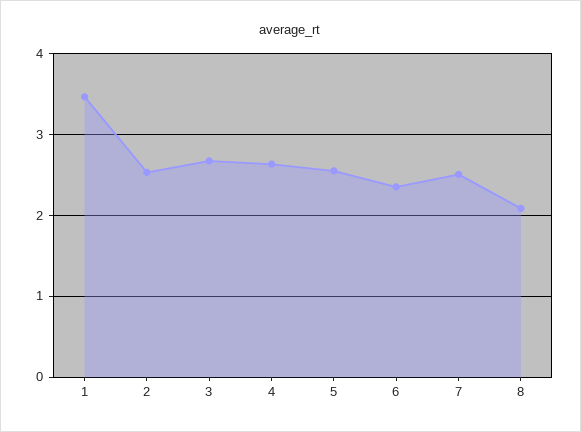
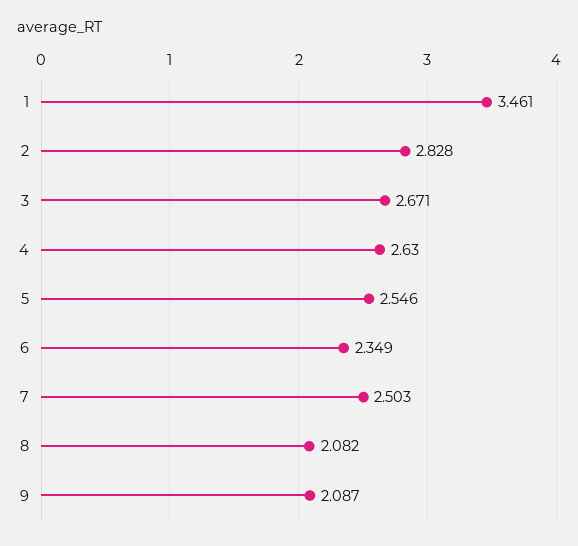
  {
    "1": 3.461,
-   "2": 2.5,
+   "2": 2.828,
    "3": 2.671,
    "4": 2.63,
    "5": 2.546,
    "6": 2.349,
    "7": 2.503,
-   "8": 2.082
+   "8": 2.082,
+   "9": 2.087
  }

